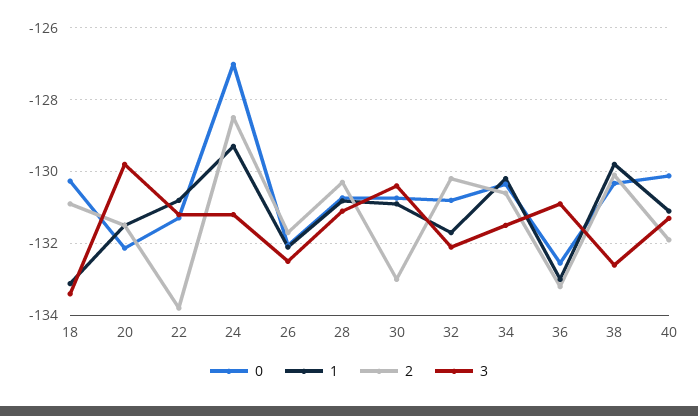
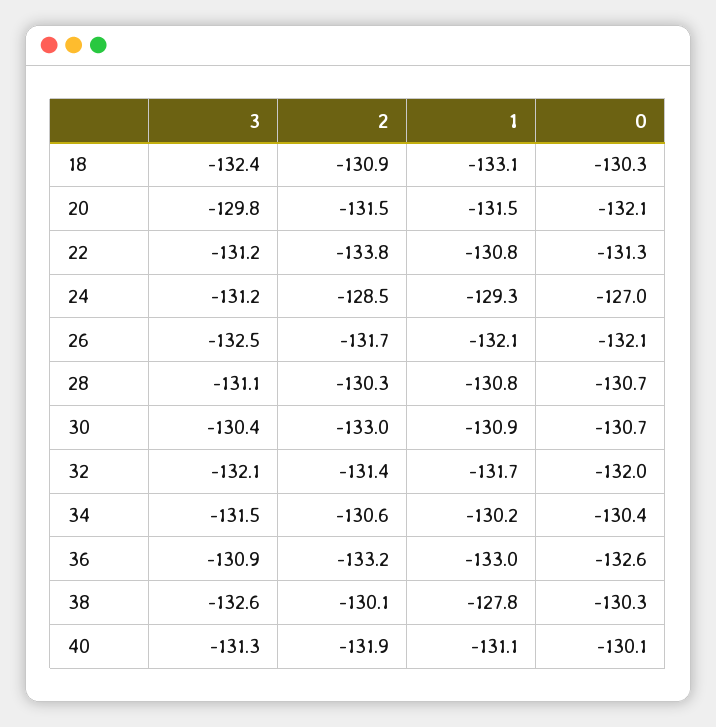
  {
    "0": {
      "18": -130.3,
      "20": -132.1,
      "22": -131.3,
      "24": -127,
      "26": -132.1,
      "28": -130.7,
      "30": -130.7,
-     "32": -130.8,
+     "32": -132,
      "34": -130.4,
      "36": -132.6,
      "38": -130.3,
      "40": -130.1
    },
    "1": {
      "18": -133.1,
      "20": -131.5,
      "22": -130.8,
      "24": -129.3,
      "26": -132.1,
      "28": -130.8,
      "30": -130.9,
      "32": -131.7,
      "34": -130.2,
      "36": -133,
-     "38": -129.8,
+     "38": -127.8,
      "40": -131.1
    },
    "2": {
      "18": -130.9,
      "20": -131.5,
      "22": -133.8,
      "24": -128.5,
      "26": -131.7,
      "28": -130.3,
      "30": -133,
-     "32": -130.2,
+     "32": -131.4,
      "34": -130.6,
      "36": -133.2,
      "38": -130.1,
      "40": -131.9
    },
    "3": {
-     "18": -133.4,
+     "18": -132.4,
      "20": -129.8,
      "22": -131.2,
      "24": -131.2,
      "26": -132.5,
      "28": -131.1,
      "30": -130.4,
      "32": -132.1,
      "34": -131.5,
      "36": -130.9,
      "38": -132.6,
      "40": -131.3
    }
  }

